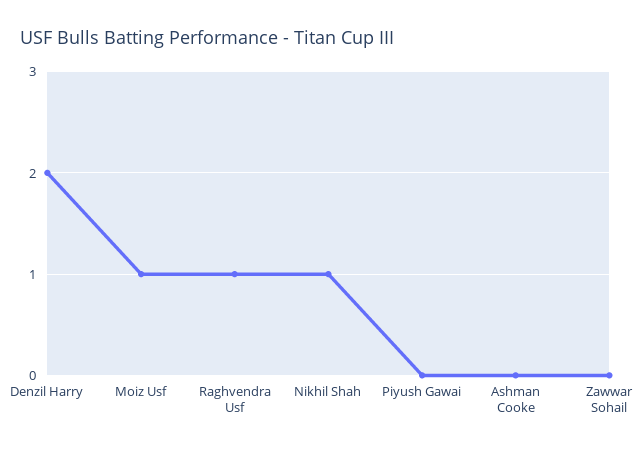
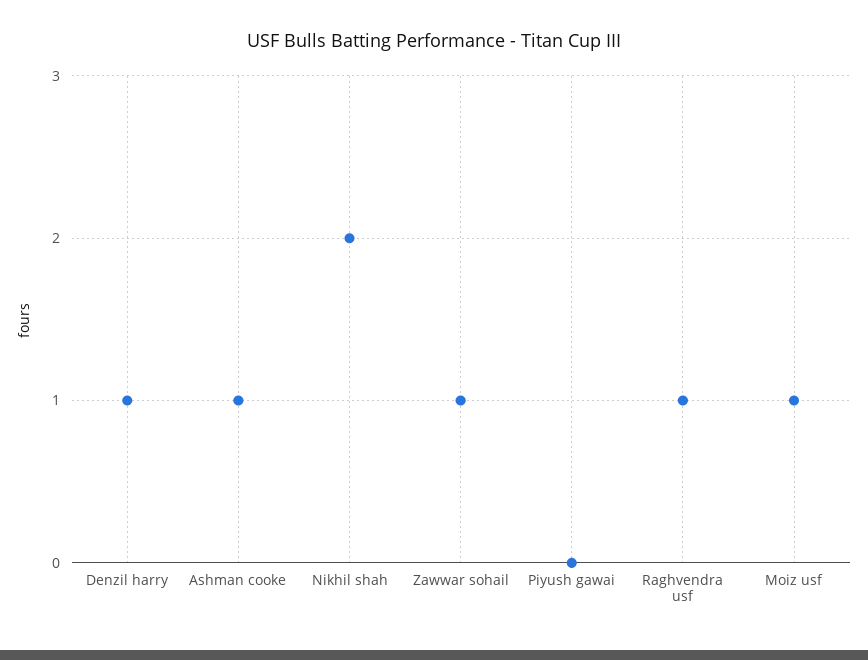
  {
-   "Denzil Harry": 2,
+   "Denzil Harry": 1,
    "Moiz Usf": 1,
    "Raghvendra Usf": 1,
-   "Nikhil Shah": 1,
+   "Nikhil Shah": 2,
    "Piyush Gawai": 0,
-   "Ashman Cooke": 0,
+   "Ashman Cooke": 1,
-   "Zawwar Sohail": 0
+   "Zawwar Sohail": 1
  }

